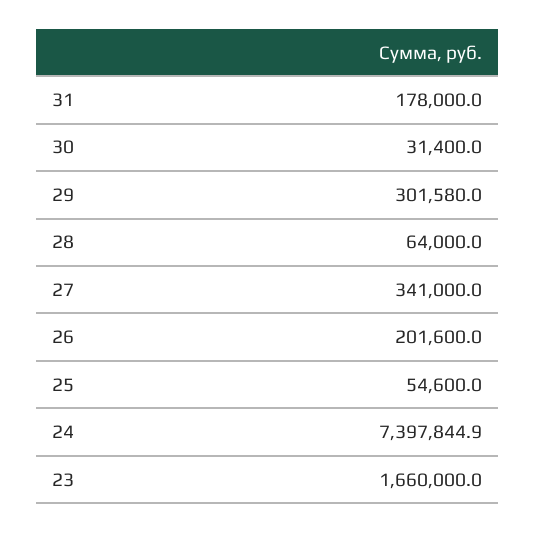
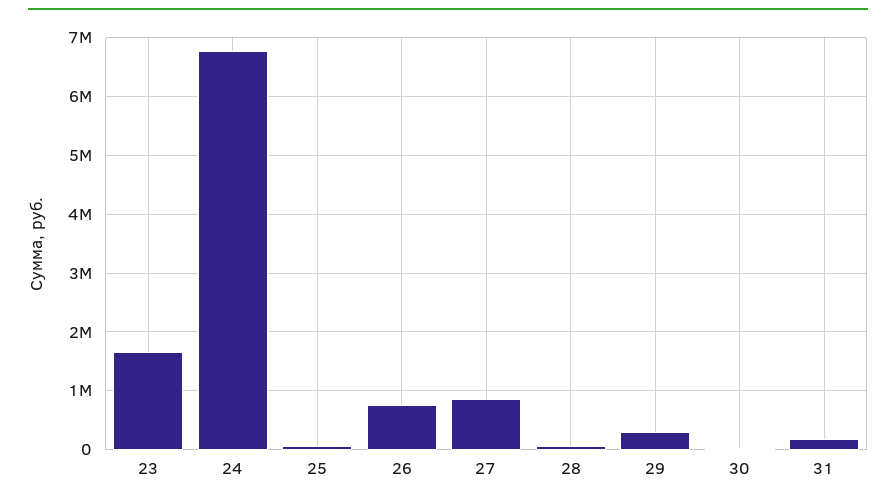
  {
    "31": 178000,
    "30": 31400,
    "29": 301580,
    "28": 64000,
-   "27": 341000,
+   "27": 800000,
-   "26": 201600,
+   "26": 800000,
    "25": 54600,
-   "24": 7397844.9,
+   "24": 6800000,
    "23": 1660000
  }

